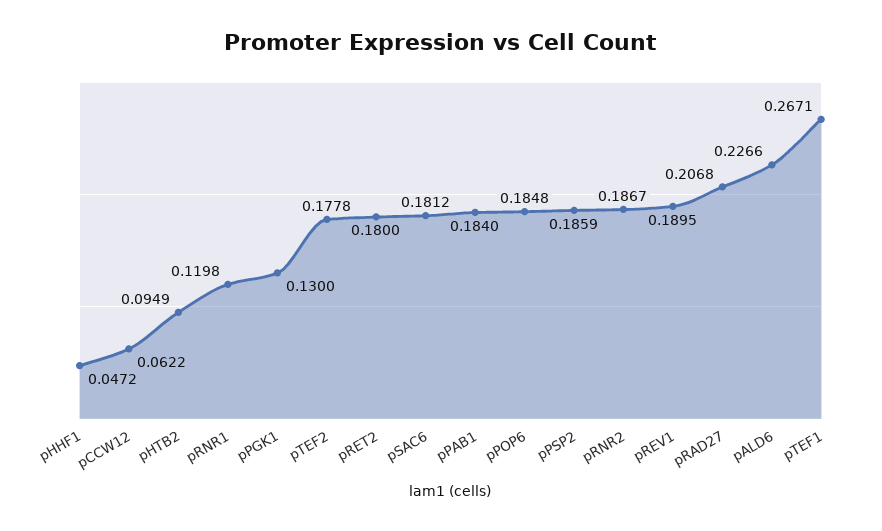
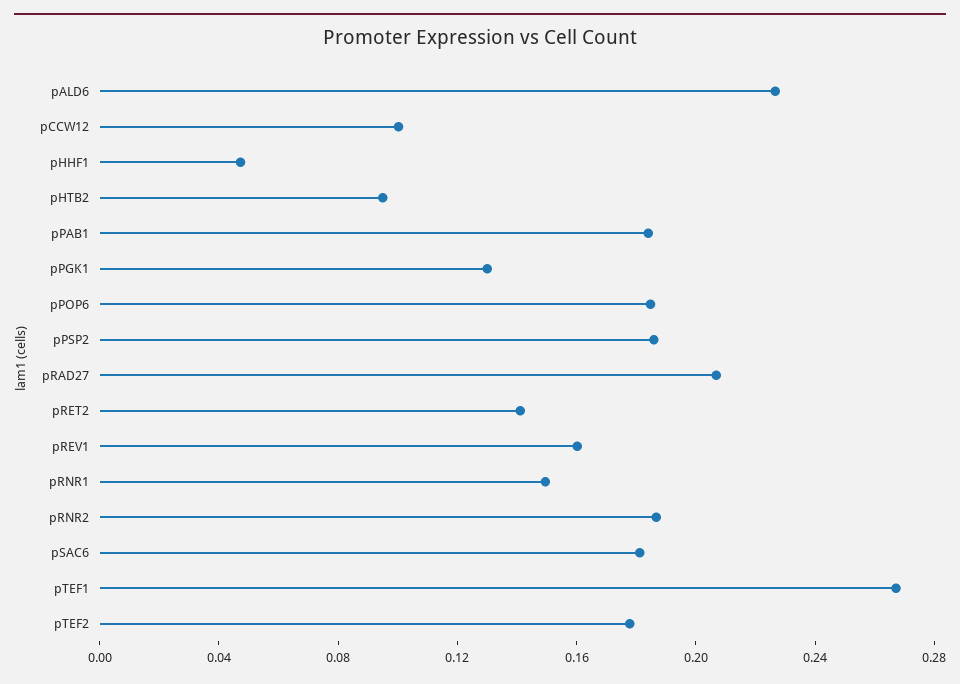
  {
    "pHHF1": 0.0472,
-   "pCCW12": 0.0622,
+   "pCCW12": 0.1,
    "pHTB2": 0.0949,
-   "pRNR1": 0.1198,
+   "pRNR1": 0.15,
    "pPGK1": 0.13,
    "pTEF2": 0.1778,
-   "pRET2": 0.18,
+   "pRET2": 0.14,
    "pSAC6": 0.1812,
    "pPAB1": 0.184,
    "pPOP6": 0.1848,
    "pPSP2": 0.1859,
    "pRNR2": 0.1867,
-   "pREV1": 0.1895,
+   "pREV1": 0.16,
    "pRAD27": 0.2068,
    "pALD6": 0.2266,
    "pTEF1": 0.2671
  }

